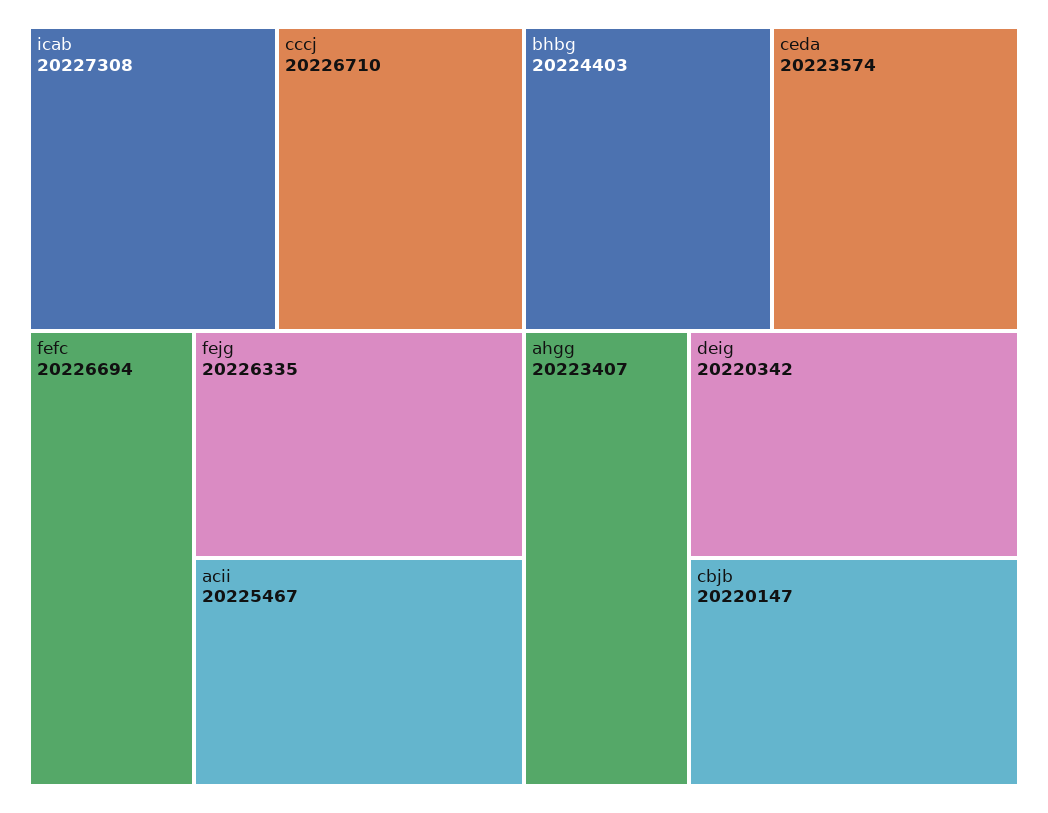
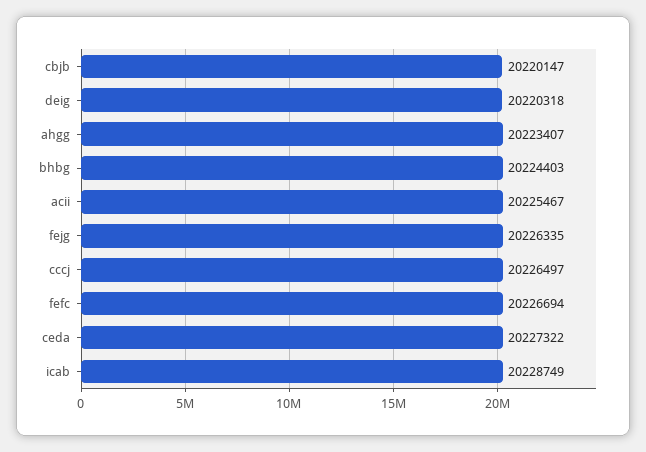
  {
-   "icab": 20227308,
+   "icab": 20228749,
-   "cccj": 20226710,
+   "cccj": 20226497,
    "fefc": 20226694,
    "fejg": 20226335,
    "acii": 20225467,
    "bhbg": 20224403,
-   "ceda": 20223574,
+   "ceda": 20227322,
    "ahgg": 20223407,
-   "deig": 20220342,
+   "deig": 20220318,
    "cbjb": 20220147
  }

